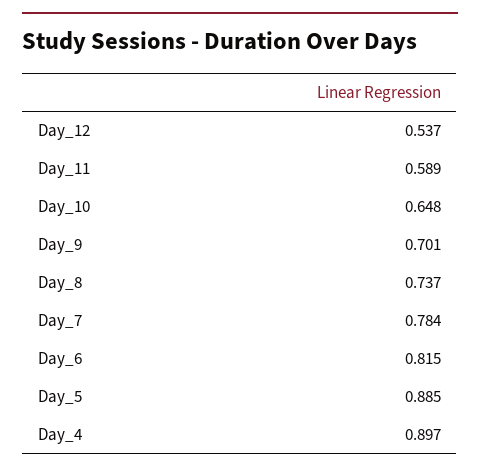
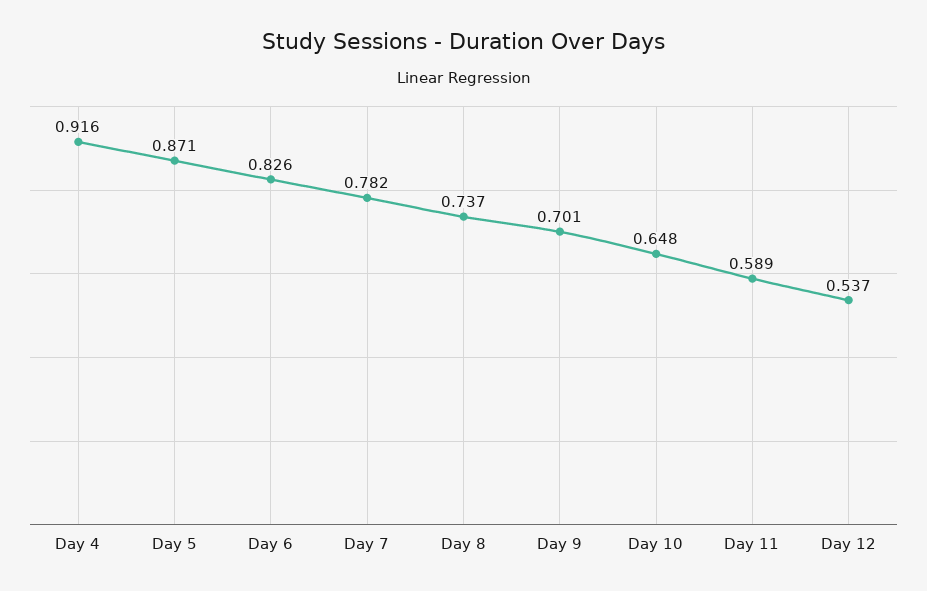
  {
    "Day_12": 0.537,
    "Day_11": 0.589,
    "Day_10": 0.648,
    "Day_9": 0.701,
    "Day_8": 0.737,
-   "Day_7": 0.784,
+   "Day_7": 0.782,
-   "Day_6": 0.815,
+   "Day_6": 0.826,
-   "Day_5": 0.885,
+   "Day_5": 0.871,
-   "Day_4": 0.897
+   "Day_4": 0.916
  }

